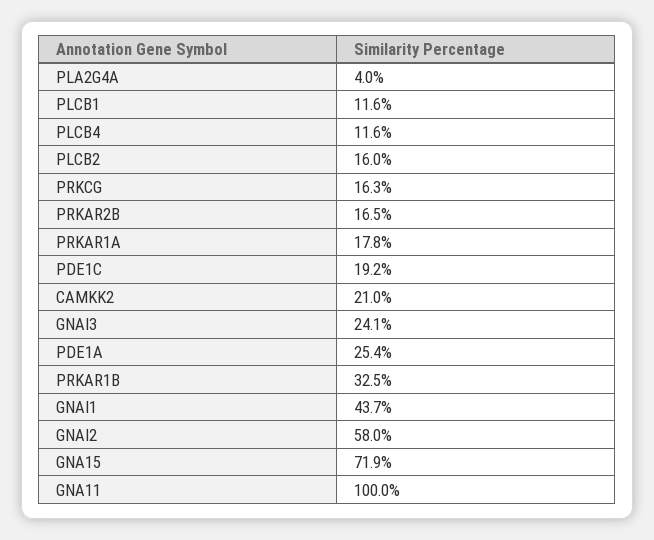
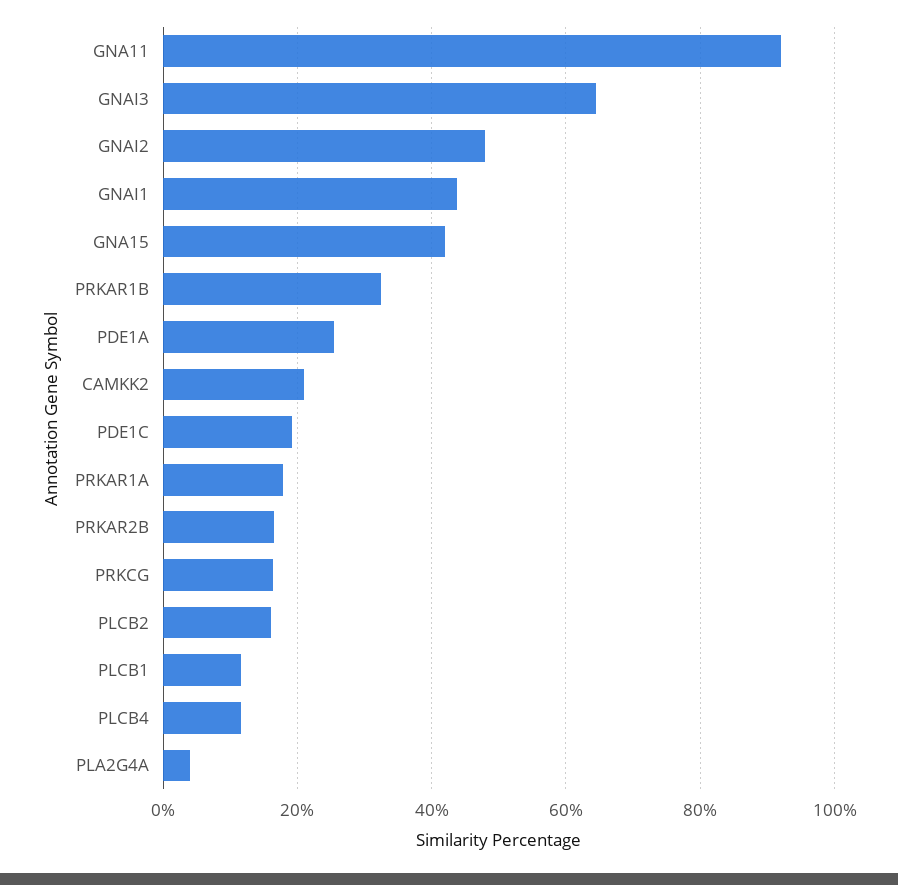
  {
    "PLA2G4A": 4,
    "PLCB1": 11.6,
    "PLCB4": 11.6,
    "PLCB2": 16,
    "PRKCG": 16.3,
    "PRKAR2B": 16.5,
    "PRKAR1A": 17.8,
    "PDE1C": 19.2,
    "CAMKK2": 21,
-   "GNAI3": 24.1,
+   "GNAI3": 64,
    "PDE1A": 25.4,
    "PRKAR1B": 32.5,
    "GNAI1": 43.7,
-   "GNAI2": 58,
+   "GNAI2": 48,
-   "GNA15": 71.9,
+   "GNA15": 42,
-   "GNA11": 100
+   "GNA11": 92
  }

